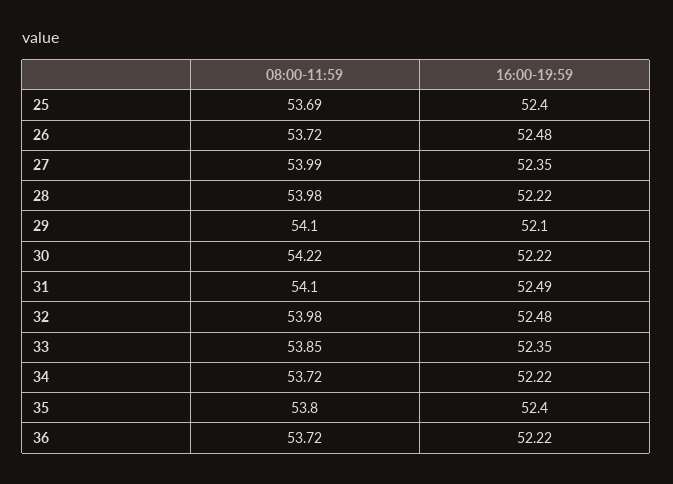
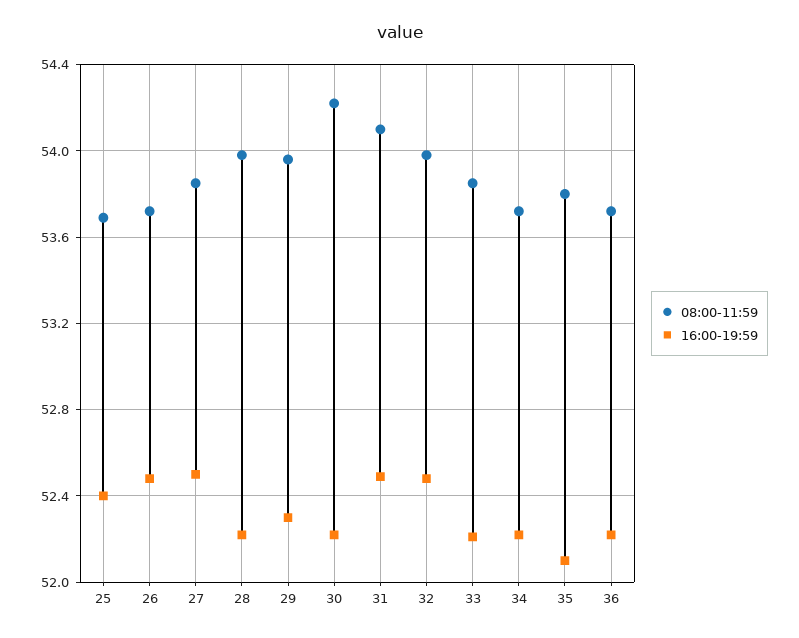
  {
    "08:00-11:59": {
      "25": 53.69,
      "26": 53.72,
-     "27": 53.99,
+     "27": 53.85,
      "28": 53.98,
-     "29": 54.1,
+     "29": 53.95,
      "30": 54.22,
      "31": 54.1,
      "32": 53.98,
      "33": 53.85,
      "34": 53.72,
      "35": 53.8,
      "36": 53.72
    },
    "16:00-19:59": {
      "25": 52.4,
      "26": 52.48,
-     "27": 52.35,
+     "27": 52.5,
      "28": 52.22,
-     "29": 52.1,
+     "29": 52.3,
      "30": 52.22,
      "31": 52.49,
      "32": 52.48,
-     "33": 52.35,
+     "33": 52.2,
      "34": 52.22,
-     "35": 52.4,
+     "35": 52.1,
      "36": 52.22
    }
  }

